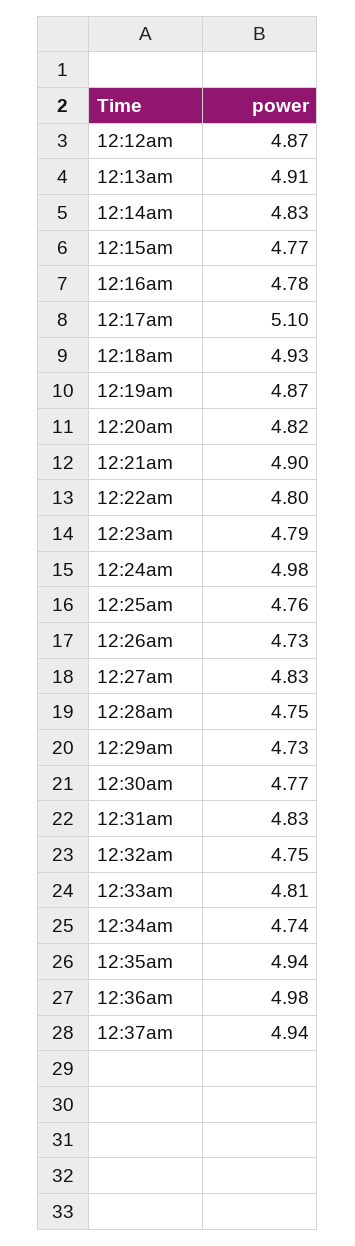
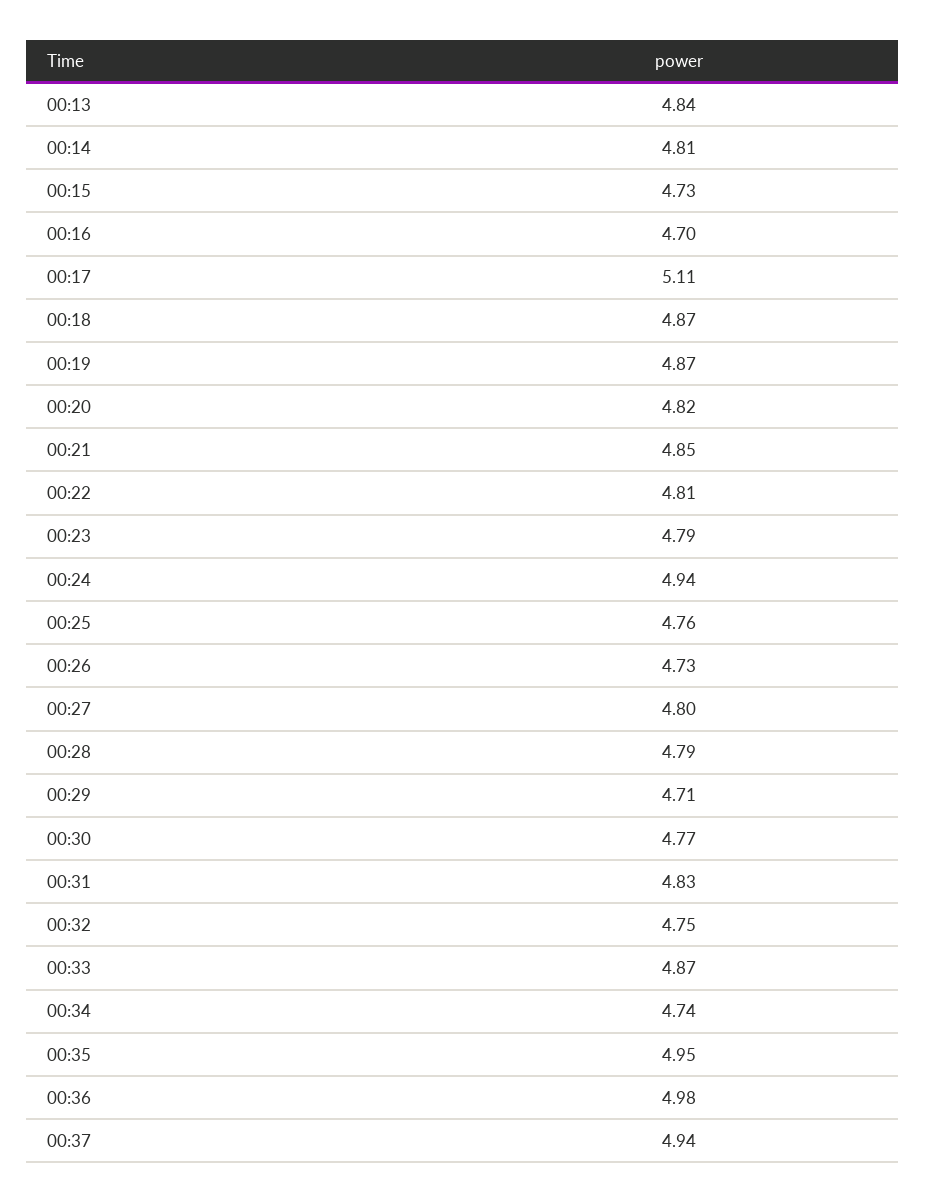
  {
-   "12:12am": 4.87,
-   "12:13am": 4.91,
+   "12:13am": 4.84,
-   "12:14am": 4.83,
+   "12:14am": 4.81,
-   "12:15am": 4.77,
+   "12:15am": 4.73,
-   "12:16am": 4.78,
+   "12:16am": 4.7,
-   "12:17am": 5.1,
+   "12:17am": 5.11,
-   "12:18am": 4.93,
+   "12:18am": 4.87,
    "12:19am": 4.87,
    "12:20am": 4.82,
-   "12:21am": 4.9,
+   "12:21am": 4.85,
-   "12:22am": 4.8,
+   "12:22am": 4.81,
    "12:23am": 4.79,
-   "12:24am": 4.98,
+   "12:24am": 4.94,
    "12:25am": 4.76,
    "12:26am": 4.73,
-   "12:27am": 4.83,
+   "12:27am": 4.8,
-   "12:28am": 4.75,
+   "12:28am": 4.79,
-   "12:29am": 4.73,
+   "12:29am": 4.71,
    "12:30am": 4.77,
    "12:31am": 4.83,
    "12:32am": 4.75,
-   "12:33am": 4.81,
+   "12:33am": 4.87,
    "12:34am": 4.74,
-   "12:35am": 4.94,
+   "12:35am": 4.95,
    "12:36am": 4.98,
    "12:37am": 4.94
  }

